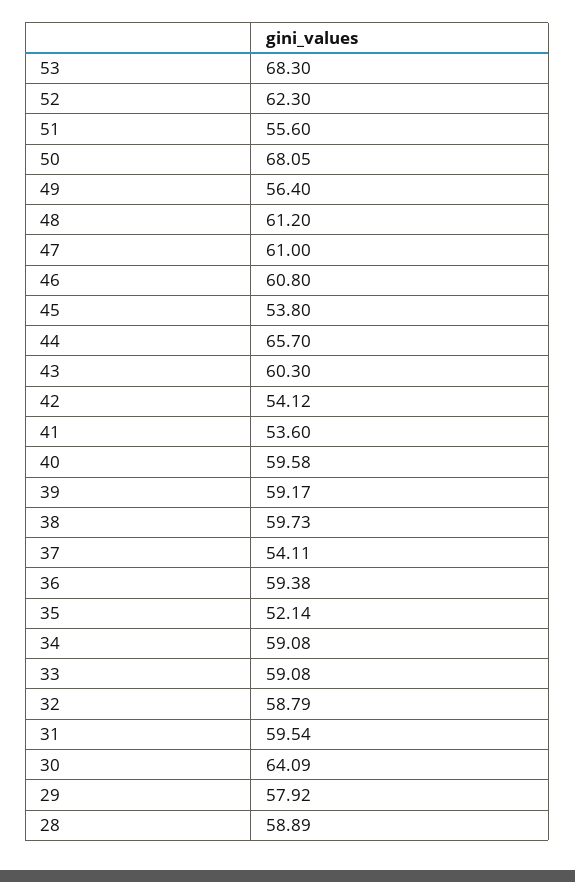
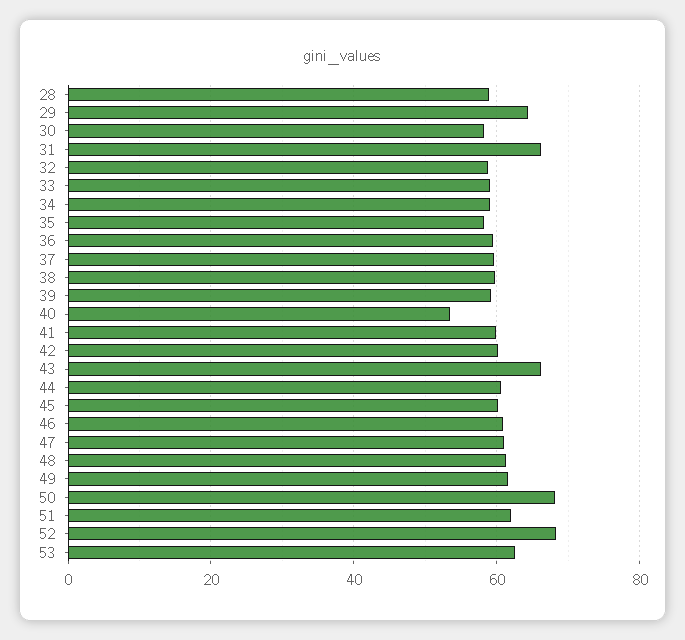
  {
-   "53": 68.3,
+   "53": 62,
-   "52": 62.3,
+   "52": 68,
-   "51": 55.6,
+   "51": 62,
    "50": 68.05,
-   "49": 56.4,
+   "49": 62,
    "48": 61.2,
    "47": 61,
    "46": 60.8,
-   "45": 53.8,
+   "45": 60,
-   "44": 65.7,
+   "44": 60,
-   "43": 60.3,
+   "43": 66,
-   "42": 54.12,
+   "42": 60,
-   "41": 53.6,
+   "41": 60,
-   "40": 59.58,
+   "40": 54,
    "39": 59.17,
    "38": 59.73,
-   "37": 54.11,
+   "37": 60,
    "36": 59.38,
-   "35": 52.14,
+   "35": 58,
    "34": 59.08,
    "33": 59.08,
    "32": 58.79,
-   "31": 59.54,
+   "31": 66,
-   "30": 64.09,
+   "30": 58,
-   "29": 57.92,
+   "29": 64,
    "28": 58.89
  }

